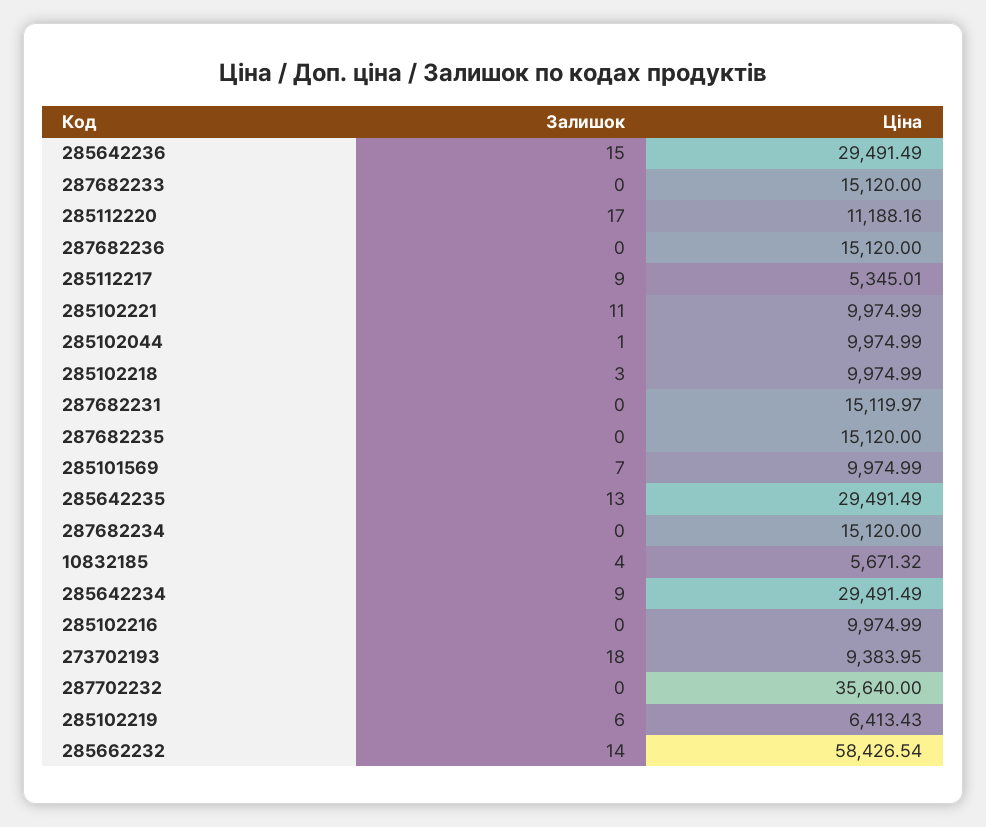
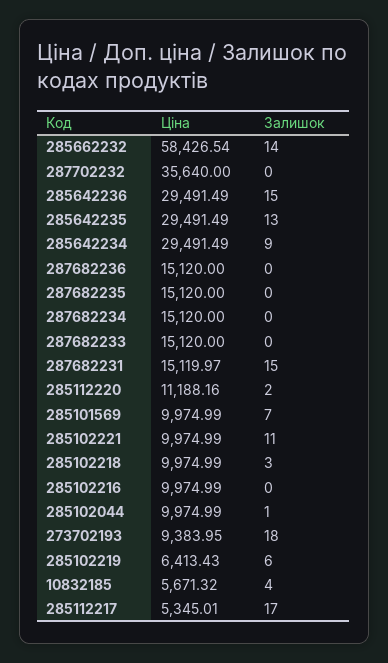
  {
    "Залишок": {
      "285642236": 15,
      "287682233": 0,
-     "285112220": 17,
+     "285112220": 2,
      "287682236": 0,
-     "285112217": 9,
+     "285112217": 17,
      "285102221": 11,
      "285102044": 1,
      "285102218": 3,
-     "287682231": 0,
+     "287682231": 15,
      "287682235": 0,
      "285101569": 7,
      "285642235": 13,
      "287682234": 0,
      "10832185": 4,
      "285642234": 9,
      "285102216": 0,
      "273702193": 18,
      "287702232": 0,
      "285102219": 6,
      "285662232": 14
    },
    "Ціна": {
      "285642236": 29491.49,
      "287682233": 15120,
      "285112220": 11188.16,
      "287682236": 15120,
      "285112217": 5345.01,
      "285102221": 9974.99,
      "285102044": 9974.99,
      "285102218": 9974.99,
      "287682231": 15119.97,
      "287682235": 15120,
      "285101569": 9974.99,
      "285642235": 29491.49,
      "287682234": 15120,
      "10832185": 5671.32,
      "285642234": 29491.49,
      "285102216": 9974.99,
      "273702193": 9383.95,
      "287702232": 35640,
      "285102219": 6413.43,
      "285662232": 58426.54
    }
  }

